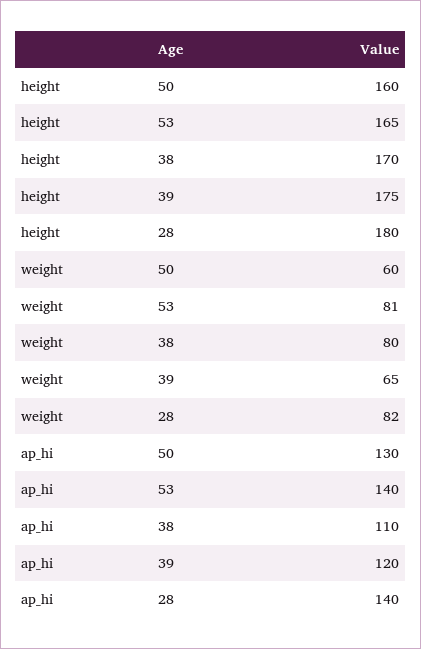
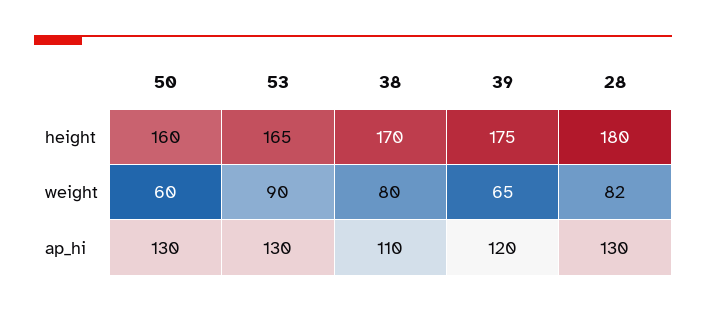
  {
    "height": {
      "50": 160,
      "53": 165,
      "38": 170,
      "39": 175,
      "28": 180
    },
    "weight": {
      "50": 60,
-     "53": 81,
+     "53": 90,
      "38": 80,
      "39": 65,
      "28": 82
    },
    "ap_hi": {
      "50": 130,
-     "53": 140,
+     "53": 130,
      "38": 110,
      "39": 120,
-     "28": 140
+     "28": 130
    }
  }

